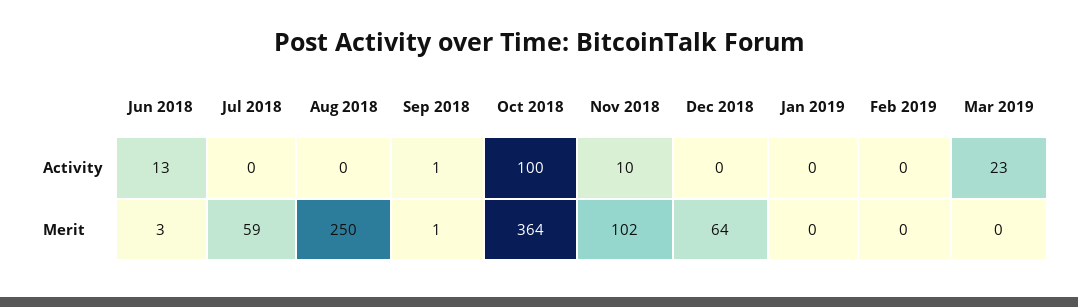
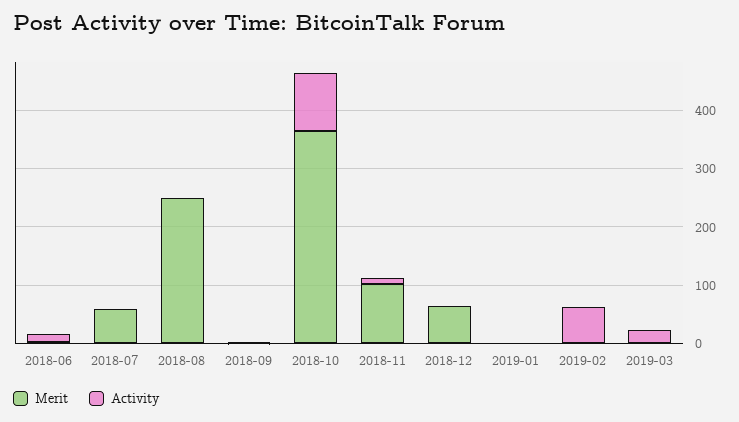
  {
    "Activity": {
      "Jun 2018": 13,
      "Jul 2018": 0,
      "Aug 2018": 0,
      "Sep 2018": 1,
      "Oct 2018": 100,
      "Nov 2018": 10,
      "Dec 2018": 0,
      "Jan 2019": 0,
-     "Feb 2019": 0,
+     "Feb 2019": 60,
      "Mar 2019": 23
    },
    "Merit": {
      "Jun 2018": 3,
      "Jul 2018": 59,
      "Aug 2018": 250,
      "Sep 2018": 1,
      "Oct 2018": 364,
      "Nov 2018": 102,
      "Dec 2018": 64,
      "Jan 2019": 0,
      "Feb 2019": 0,
      "Mar 2019": 0
    }
  }

